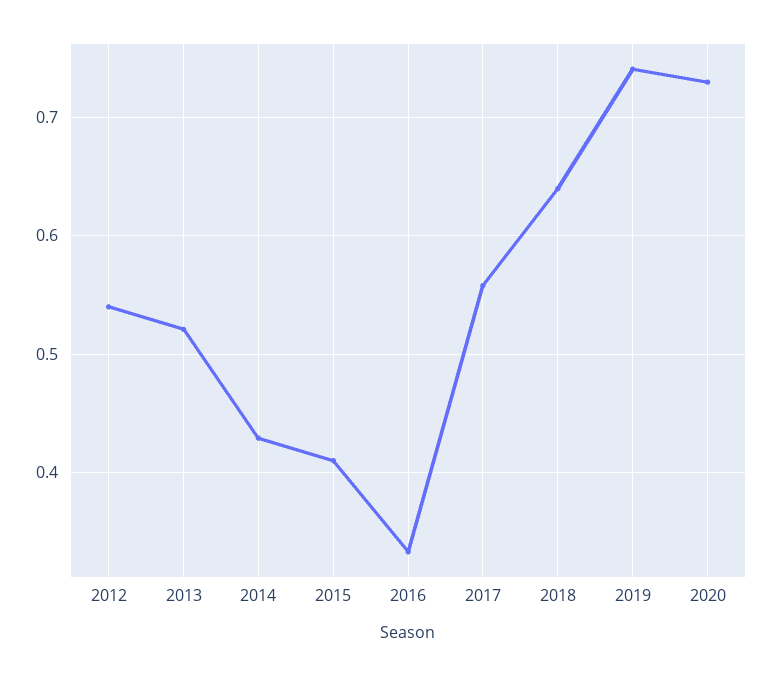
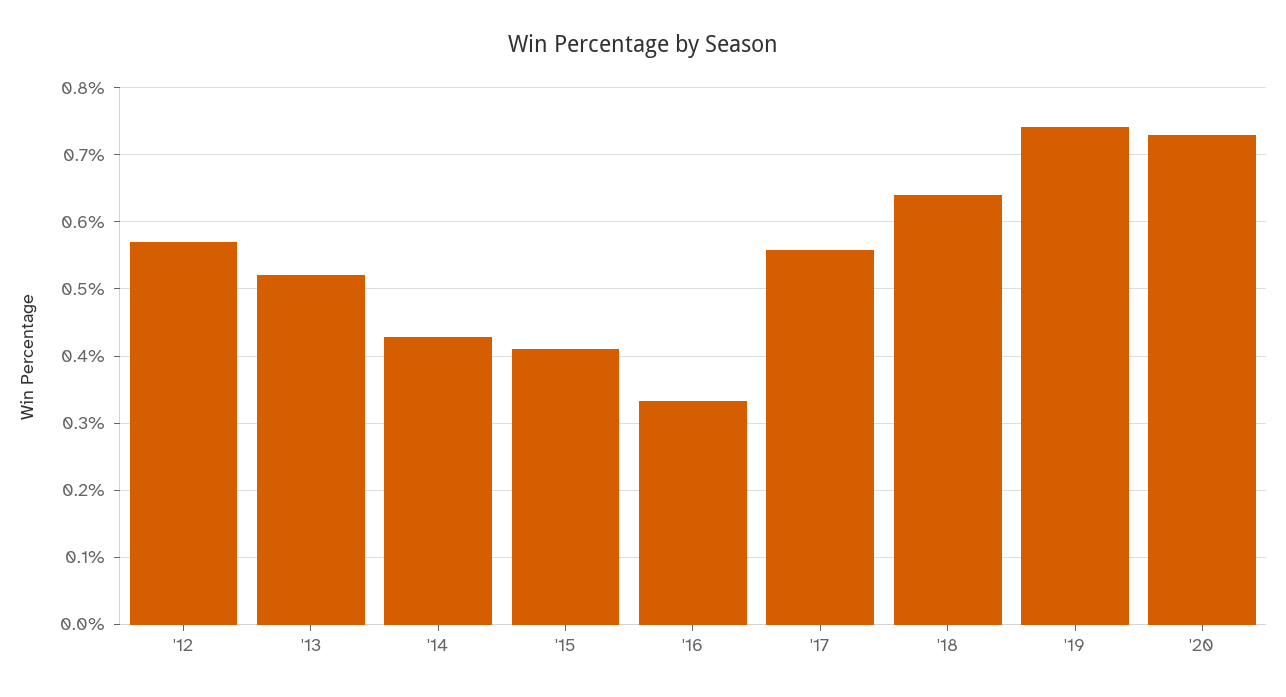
  {
-   "2012": 0.54,
+   "2012": 0.57,
    "2013": 0.52,
    "2014": 0.43,
    "2015": 0.41,
    "2016": 0.33,
    "2017": 0.56,
    "2018": 0.64,
    "2019": 0.74,
    "2020": 0.73
  }

